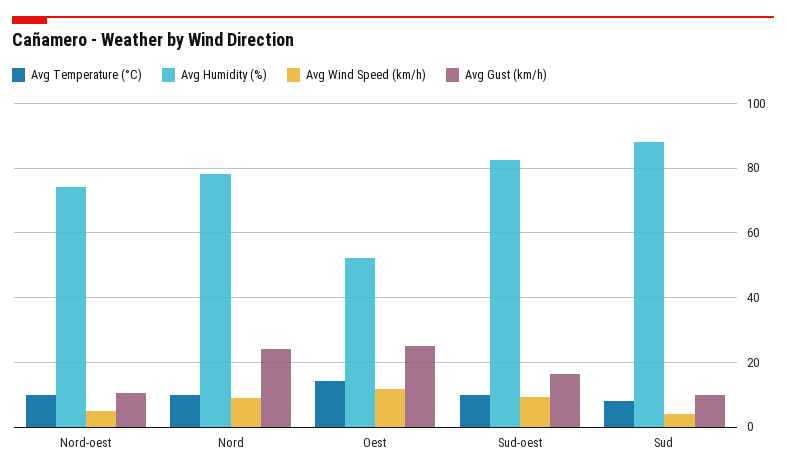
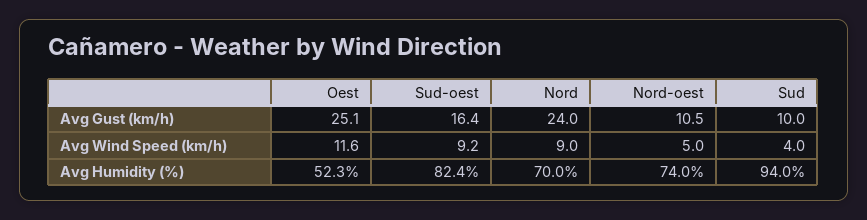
  {
-   "Avg Temperature (°C)": {
-     "Nord-oest": 10,
-     "Nord": 10,
-     "Oest": 14,
-     "Sud-oest": 10,
-     "Sud": 8
-   },
    "Avg Humidity (%)": {
      "Nord-oest": 74,
-     "Nord": 78,
+     "Nord": 70,
      "Oest": 52.3,
      "Sud-oest": 82.4,
-     "Sud": 88
+     "Sud": 94
    },
    "Avg Wind Speed (km/h)": {
      "Nord-oest": 5,
      "Nord": 9,
      "Oest": 11.6,
      "Sud-oest": 9.2,
      "Sud": 4
    },
    "Avg Gust (km/h)": {
      "Nord-oest": 10.5,
      "Nord": 24,
      "Oest": 25.1,
      "Sud-oest": 16.4,
      "Sud": 10
    }
  }

